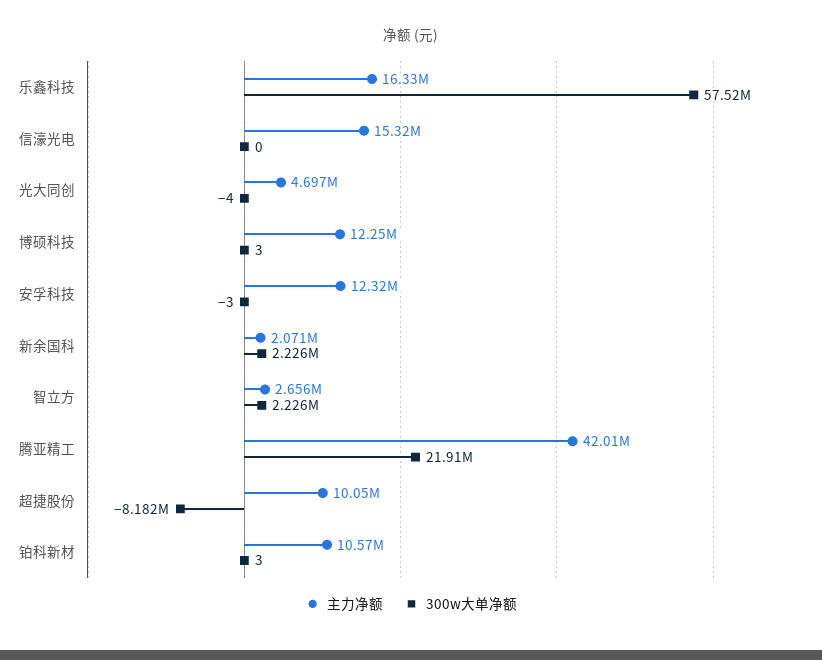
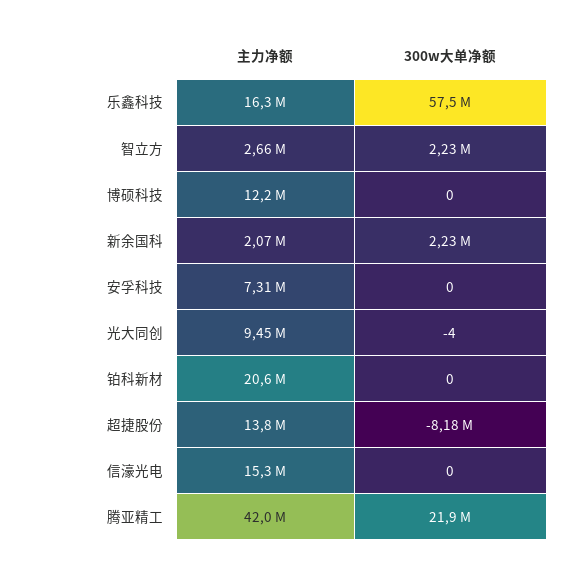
  {
    "主力净额": {
      "乐鑫科技": 16330000,
      "信濠光电": 15320000,
-     "光大同创": 4697000,
+     "光大同创": 9450000,
      "博硕科技": 12250000,
-     "安孚科技": 12320000,
+     "安孚科技": 7310000,
      "新余国科": 2071000,
      "智立方": 2656000,
      "腾亚精工": 42010000,
-     "超捷股份": 10050000,
+     "超捷股份": 13800000,
-     "铂科新材": 10570000
+     "铂科新材": 20600000
    },
    "300w大单净额": {
      "乐鑫科技": 57520000,
      "信濠光电": 0,
      "光大同创": -4,
-     "博硕科技": 3,
+     "博硕科技": 0,
-     "安孚科技": -3,
+     "安孚科技": 0,
      "新余国科": 2226000,
      "智立方": 2226000,
      "腾亚精工": 21910000,
      "超捷股份": -8182000,
-     "铂科新材": 3
+     "铂科新材": 0
    }
  }

